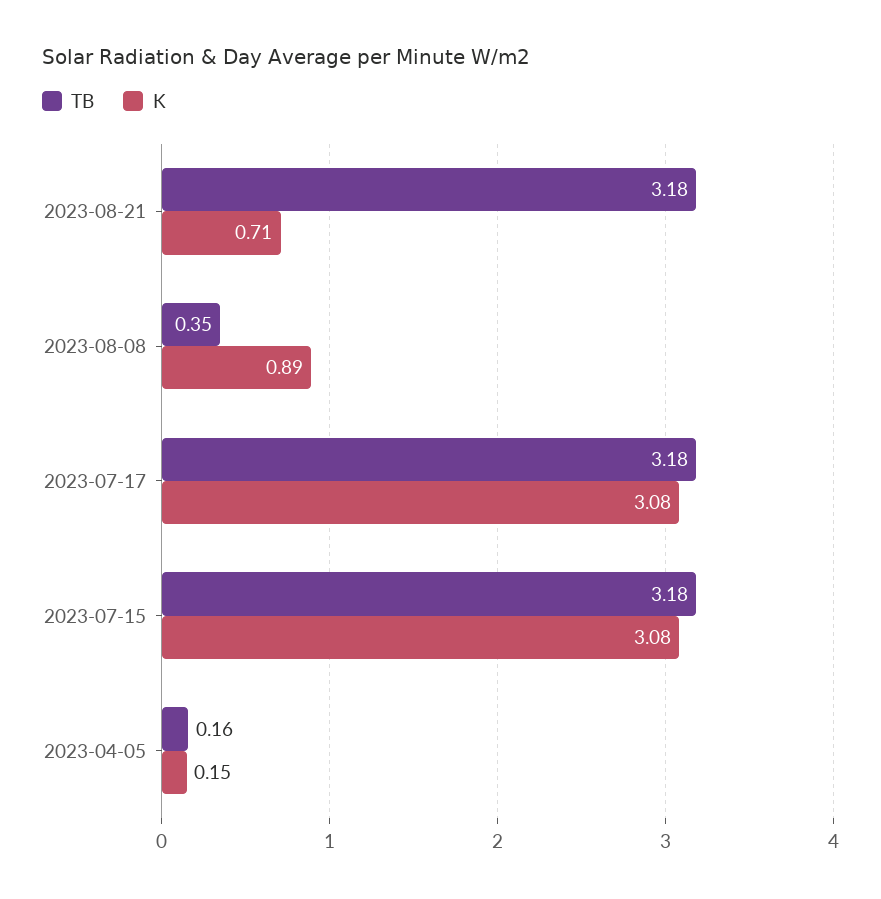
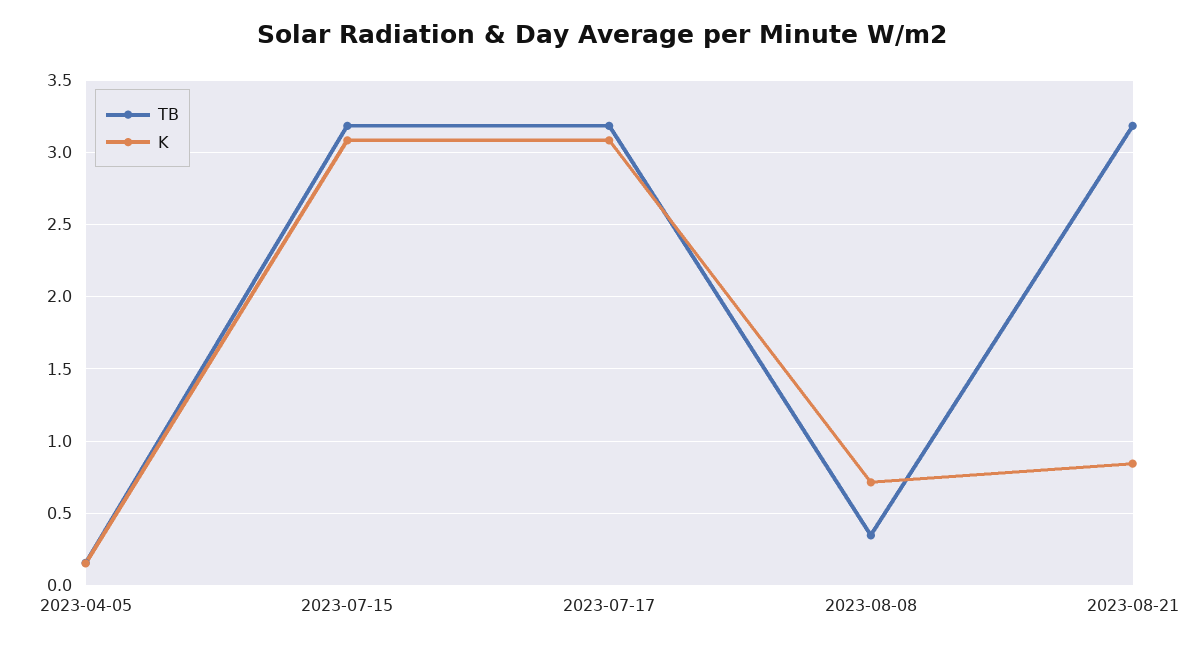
  {
    "TB": {
      "2023-08-21": 3.18,
      "2023-08-08": 0.35,
      "2023-07-17": 3.18,
      "2023-07-15": 3.18,
      "2023-04-05": 0.16
    },
    "K": {
-     "2023-08-21": 0.71,
+     "2023-08-21": 0.85,
-     "2023-08-08": 0.89,
+     "2023-08-08": 0.7,
      "2023-07-17": 3.08,
      "2023-07-15": 3.08,
      "2023-04-05": 0.15
    }
  }

